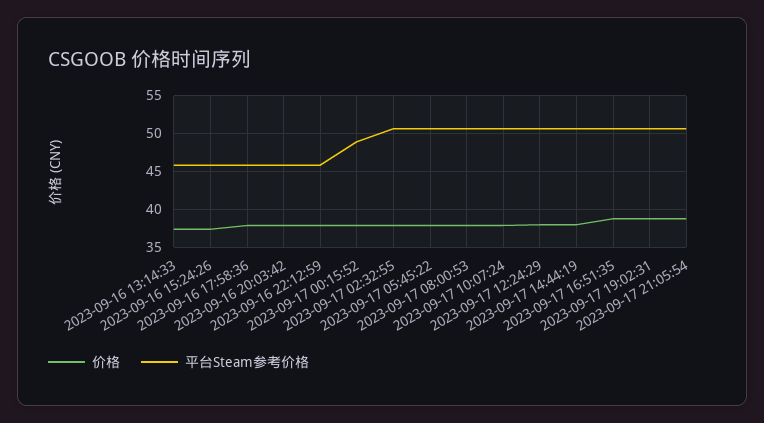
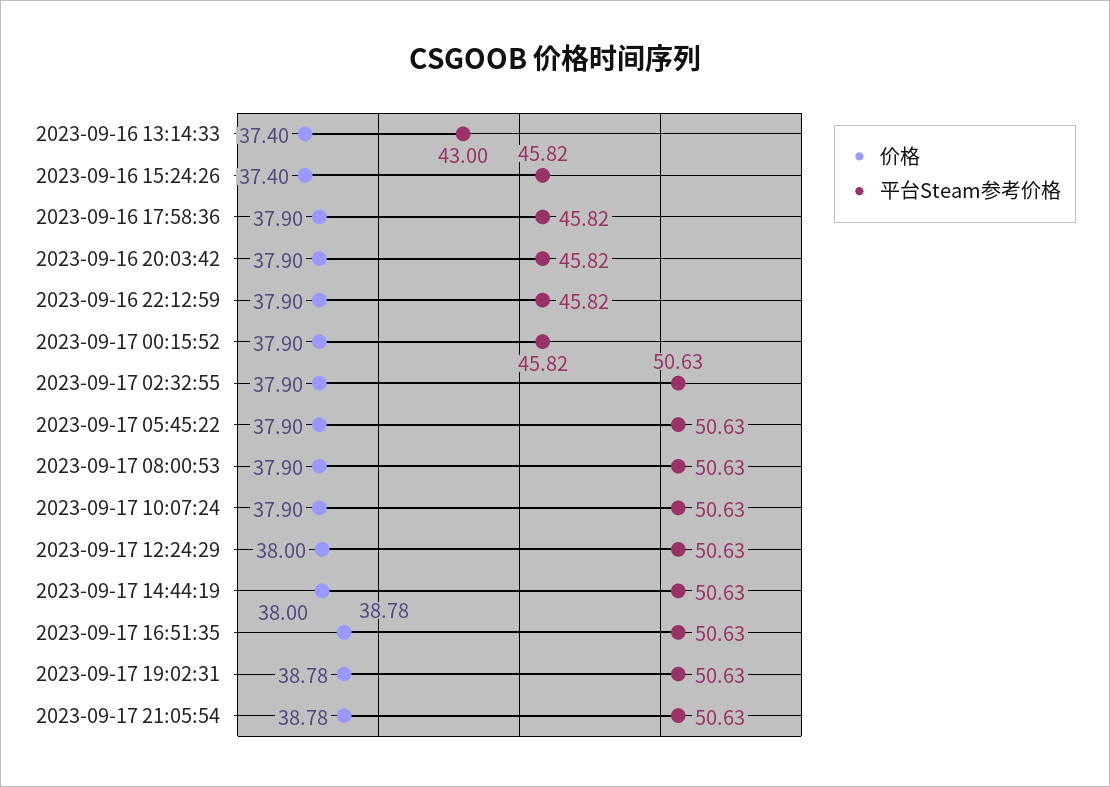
  {
    "价格": {
      "2023-09-16 13:14:33": 37.4,
      "2023-09-16 15:24:26": 37.4,
      "2023-09-16 17:58:36": 37.9,
      "2023-09-16 20:03:42": 37.9,
      "2023-09-16 22:12:59": 37.9,
      "2023-09-17 00:15:52": 37.9,
      "2023-09-17 02:32:55": 37.9,
      "2023-09-17 05:45:22": 37.9,
      "2023-09-17 08:00:53": 37.9,
      "2023-09-17 10:07:24": 37.9,
      "2023-09-17 12:24:29": 38,
      "2023-09-17 14:44:19": 38,
      "2023-09-17 16:51:35": 38.78,
      "2023-09-17 19:02:31": 38.78,
      "2023-09-17 21:05:54": 38.78
    },
    "平台Steam参考价格": {
-     "2023-09-16 13:14:33": 46,
+     "2023-09-16 13:14:33": 43,
      "2023-09-16 15:24:26": 45.82,
      "2023-09-16 17:58:36": 45.82,
      "2023-09-16 20:03:42": 45.82,
      "2023-09-16 22:12:59": 45.82,
-     "2023-09-17 00:15:52": 49,
+     "2023-09-17 00:15:52": 45.82,
      "2023-09-17 02:32:55": 50.63,
      "2023-09-17 05:45:22": 50.63,
      "2023-09-17 08:00:53": 50.63,
      "2023-09-17 10:07:24": 50.63,
      "2023-09-17 12:24:29": 50.63,
      "2023-09-17 14:44:19": 50.63,
      "2023-09-17 16:51:35": 50.63,
      "2023-09-17 19:02:31": 50.63,
      "2023-09-17 21:05:54": 50.63
    }
  }

